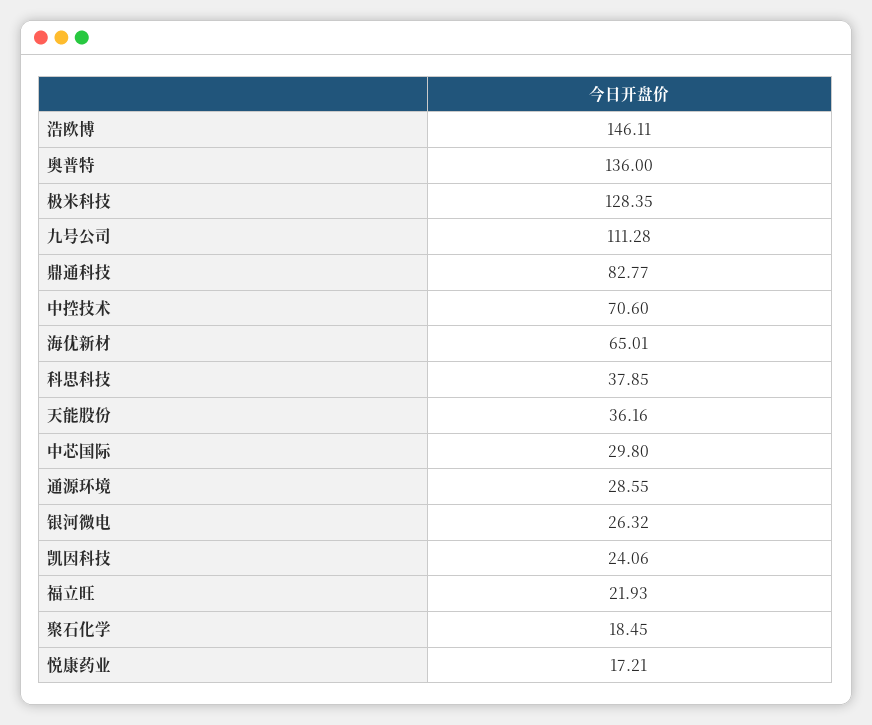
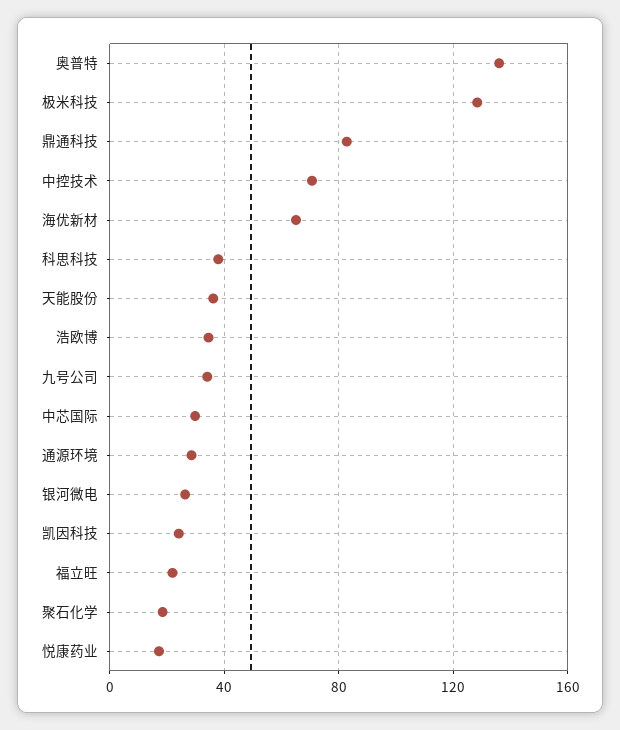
  {
-   "浩欧博": 146.11,
+   "浩欧博": 35,
    "奥普特": 136,
    "极米科技": 128.35,
-   "九号公司": 111.28,
+   "九号公司": 35,
    "鼎通科技": 82.77,
    "中控技术": 70.6,
    "海优新材": 65.01,
    "科思科技": 37.85,
    "天能股份": 36.16,
    "中芯国际": 29.8,
    "通源环境": 28.55,
    "银河微电": 26.32,
    "凯因科技": 24.06,
    "福立旺": 21.93,
    "聚石化学": 18.45,
    "悦康药业": 17.21
  }

